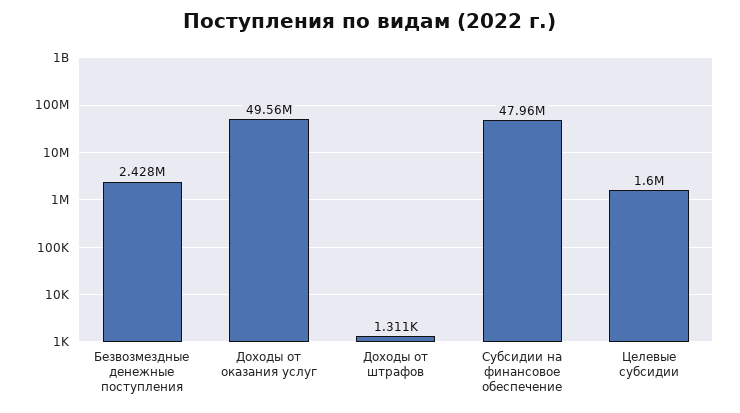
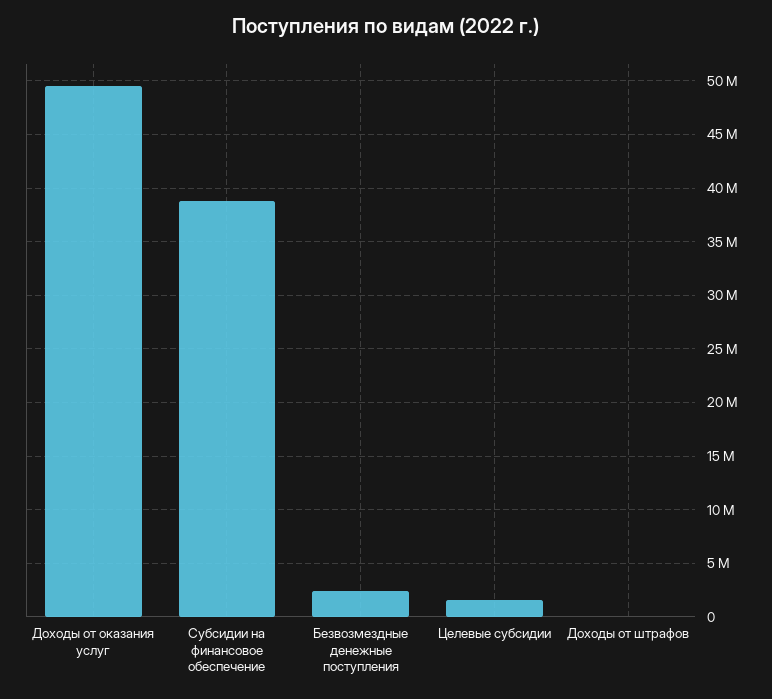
  {
    "Безвозмездные денежные поступления": 2428000,
    "Доходы от оказания услуг": 49560000,
    "Доходы от штрафов": 1311,
-   "Субсидии на финансовое обеспечение": 47960000,
+   "Субсидии на финансовое обеспечение": 39000000,
    "Целевые субсидии": 1600000
  }

